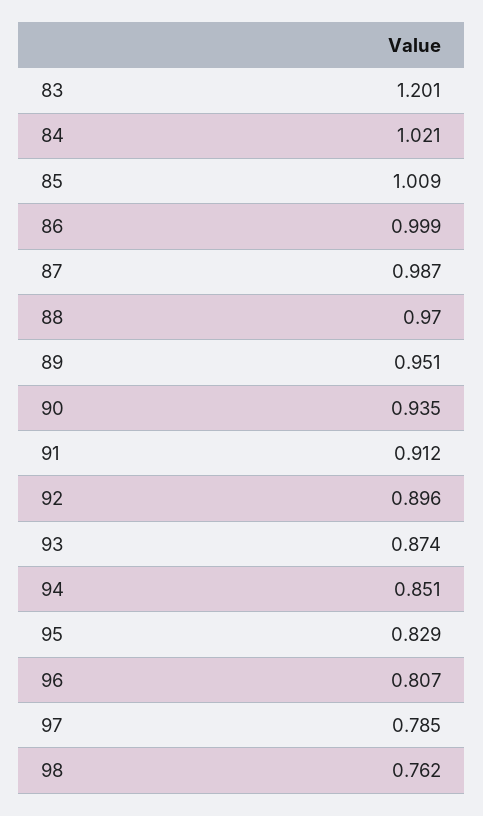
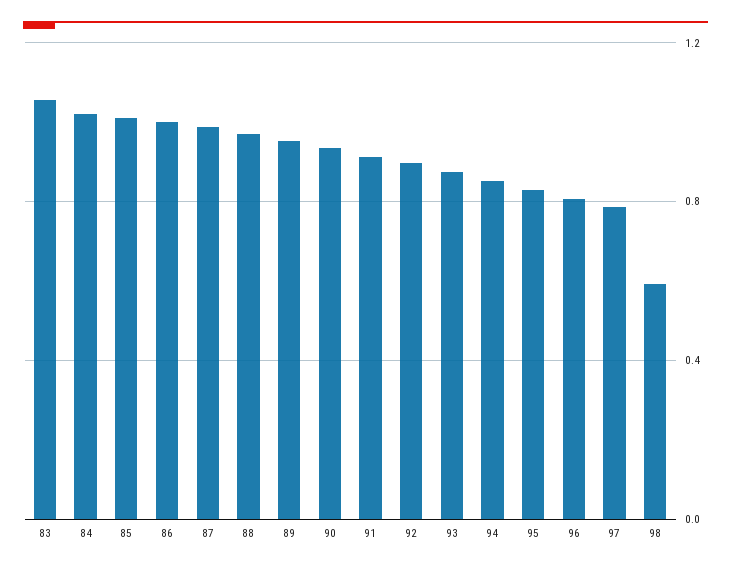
  {
-   "83": 1.201,
+   "83": 1.05,
    "84": 1.021,
    "85": 1.009,
    "86": 0.999,
    "87": 0.987,
    "88": 0.97,
    "89": 0.951,
    "90": 0.935,
    "91": 0.912,
    "92": 0.896,
    "93": 0.874,
    "94": 0.851,
    "95": 0.829,
    "96": 0.807,
    "97": 0.785,
-   "98": 0.762
+   "98": 0.6
  }

